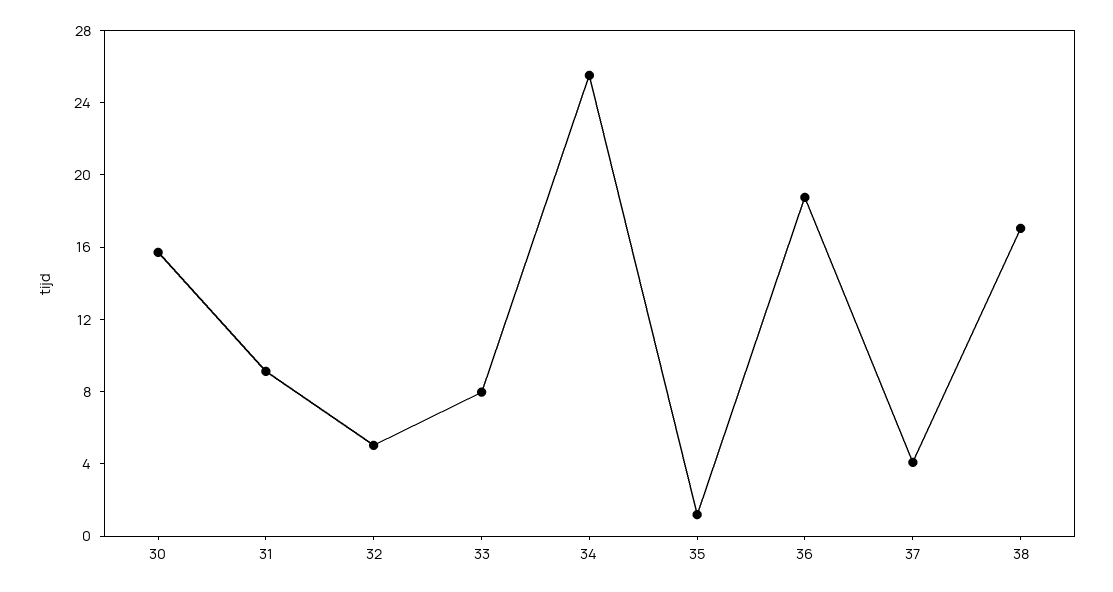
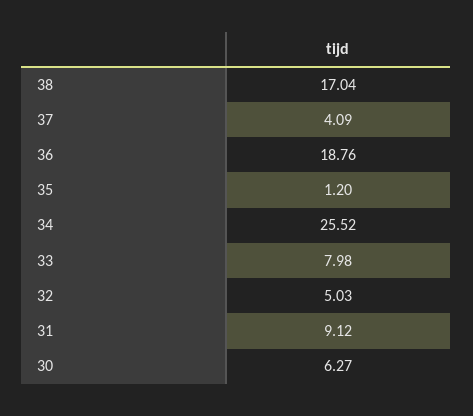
  {
-   "30": 16,
+   "30": 6.27,
    "31": 9.12,
    "32": 5.03,
    "33": 7.98,
    "34": 25.52,
    "35": 1.2,
    "36": 18.76,
    "37": 4.09,
    "38": 17.04
  }

